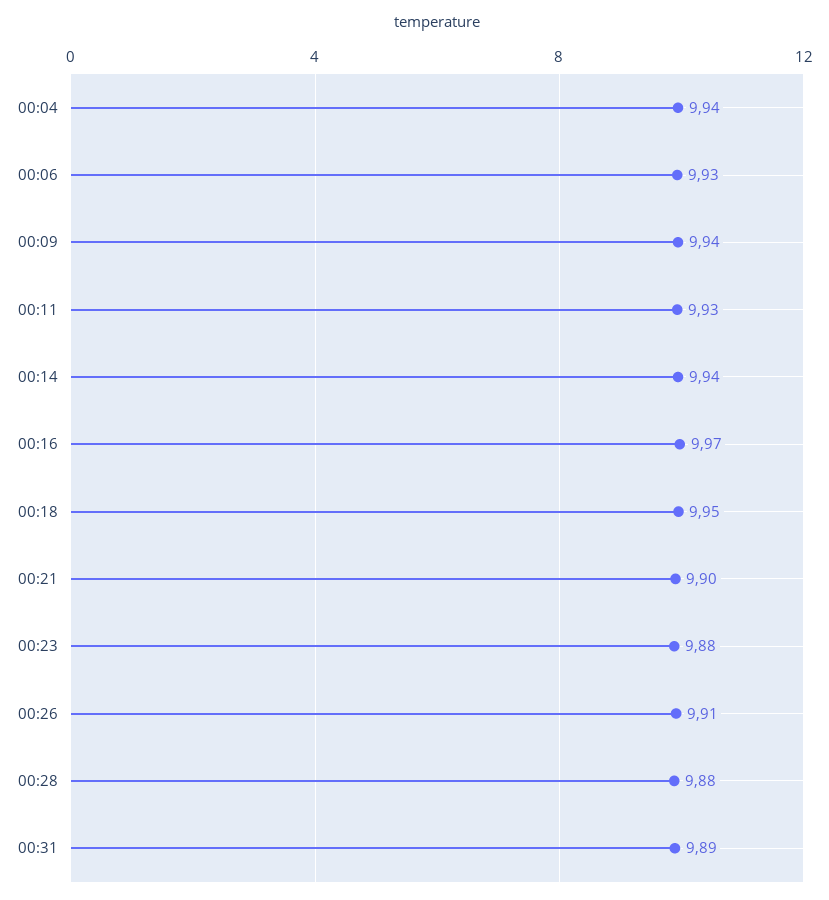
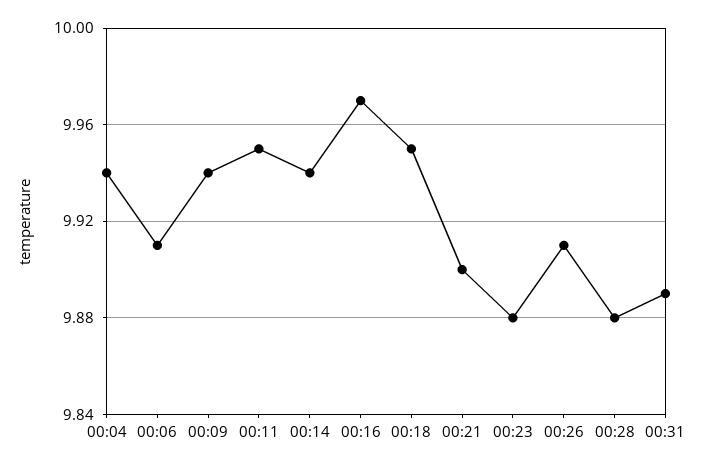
  {
    "00:04": 9.94,
-   "00:06": 9.93,
+   "00:06": 9.91,
    "00:09": 9.94,
-   "00:11": 9.93,
+   "00:11": 9.95,
    "00:14": 9.94,
    "00:16": 9.97,
    "00:18": 9.95,
    "00:21": 9.9,
    "00:23": 9.88,
    "00:26": 9.91,
    "00:28": 9.88,
    "00:31": 9.89
  }

